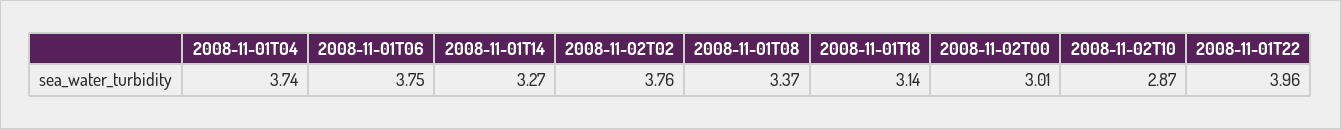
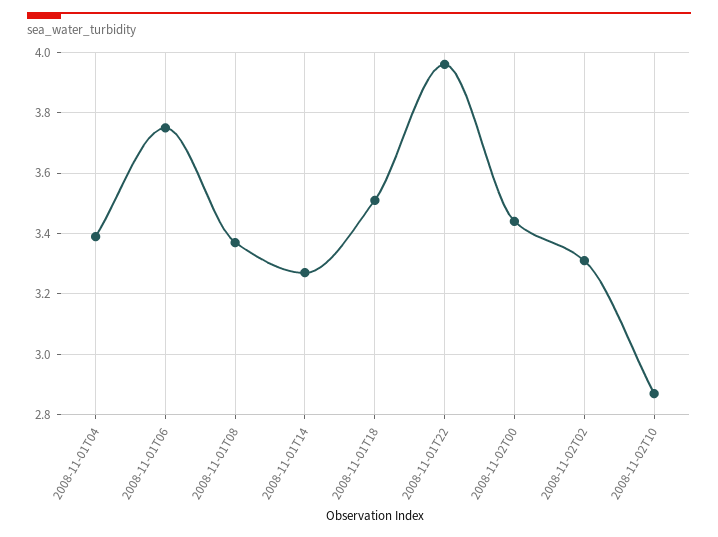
  {
-   "2008-11-01T04": 3.74,
+   "2008-11-01T04": 3.4,
    "2008-11-01T06": 3.75,
    "2008-11-01T14": 3.27,
-   "2008-11-02T02": 3.76,
+   "2008-11-02T02": 3.3,
    "2008-11-01T08": 3.37,
-   "2008-11-01T18": 3.14,
+   "2008-11-01T18": 3.5,
-   "2008-11-02T00": 3.01,
+   "2008-11-02T00": 3.45,
    "2008-11-02T10": 2.87,
    "2008-11-01T22": 3.96
  }

